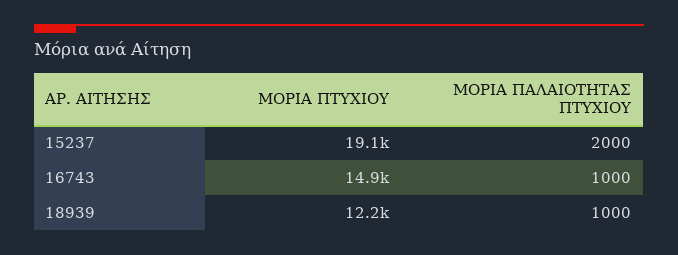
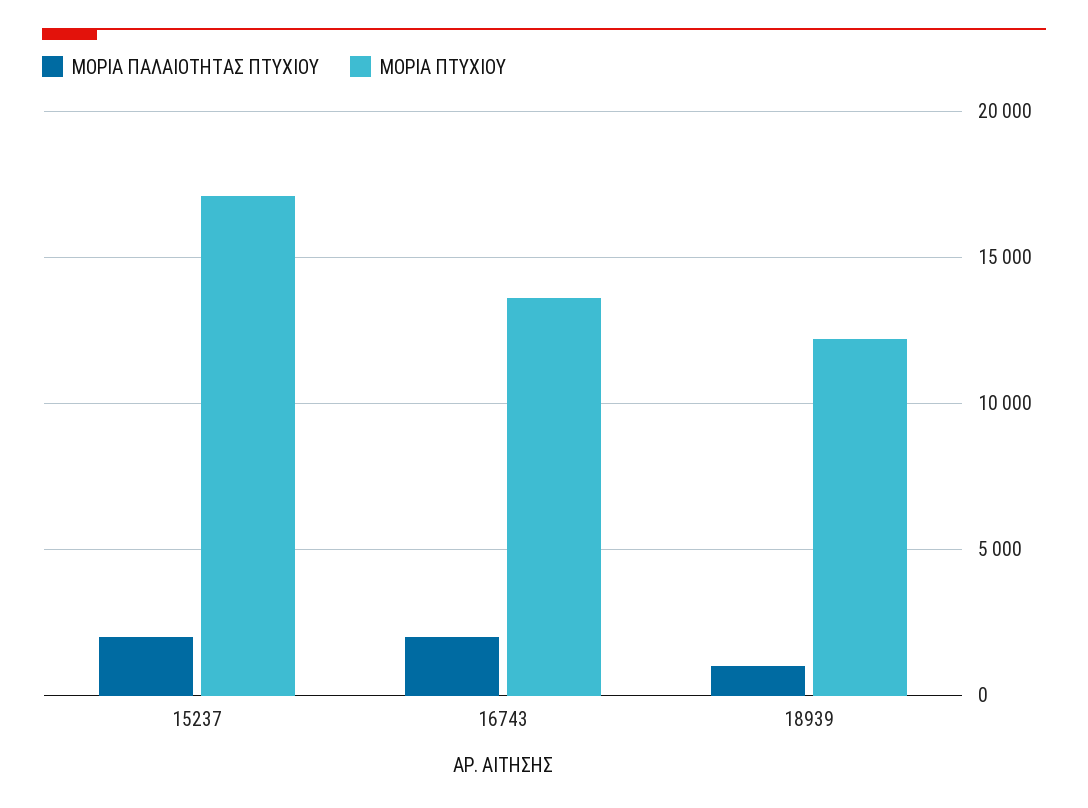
  {
    "ΜΟΡΙΑ ΠΤΥΧΙΟΥ": {
-     "15237": 19100,
+     "15237": 17000,
-     "16743": 14900,
+     "16743": 13500,
      "18939": 12200
    },
    "ΜΟΡΙΑ ΠΑΛΑΙΟΤΗΤΑΣ ΠΤΥΧΙΟΥ": {
      "15237": 2000,
-     "16743": 1000,
+     "16743": 2000,
      "18939": 1000
    }
  }

